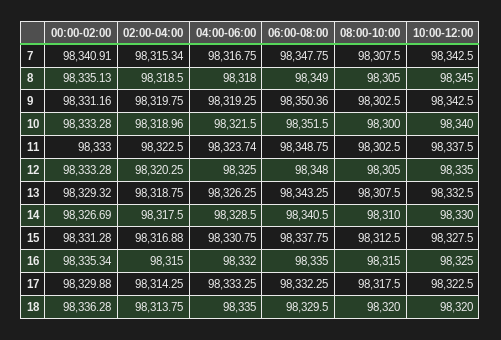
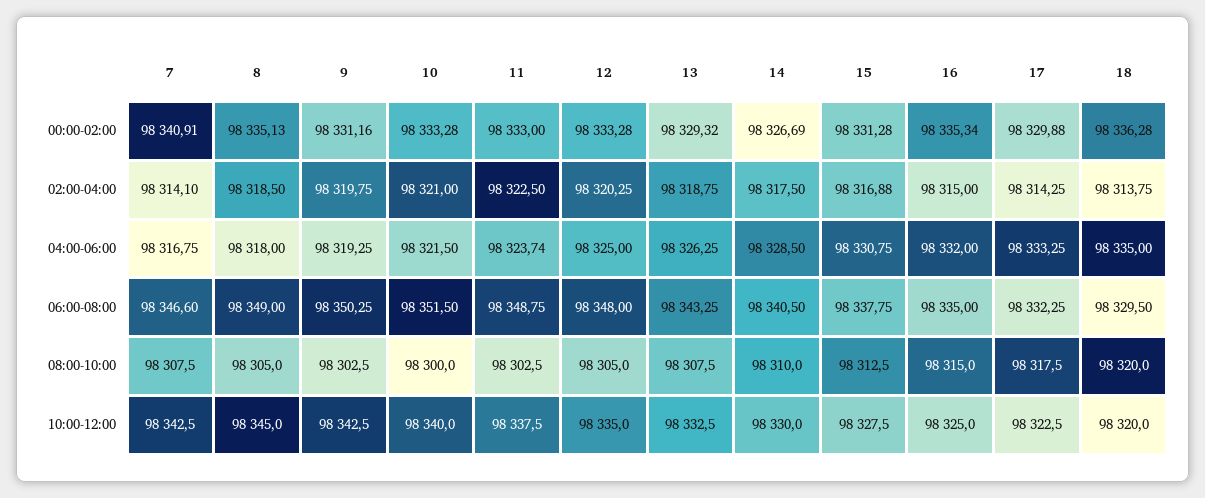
  {
    "00:00-02:00": {
      "7": 98340.91,
      "8": 98335.13,
      "9": 98331.16,
      "10": 98333.28,
      "11": 98333,
      "12": 98333.28,
      "13": 98329.32,
      "14": 98326.69,
      "15": 98331.28,
      "16": 98335.34,
      "17": 98329.88,
      "18": 98336.28
    },
    "02:00-04:00": {
-     "7": 98315.34,
+     "7": 98314.1,
      "8": 98318.5,
      "9": 98319.75,
-     "10": 98318.96,
+     "10": 98321,
      "11": 98322.5,
      "12": 98320.25,
      "13": 98318.75,
      "14": 98317.5,
      "15": 98316.88,
      "16": 98315,
      "17": 98314.25,
      "18": 98313.75
    },
    "04:00-06:00": {
      "7": 98316.75,
      "8": 98318,
      "9": 98319.25,
      "10": 98321.5,
      "11": 98323.74,
      "12": 98325,
      "13": 98326.25,
      "14": 98328.5,
      "15": 98330.75,
      "16": 98332,
      "17": 98333.25,
      "18": 98335
    },
    "06:00-08:00": {
-     "7": 98347.75,
+     "7": 98346.6,
      "8": 98349,
-     "9": 98350.36,
+     "9": 98350.25,
      "10": 98351.5,
      "11": 98348.75,
      "12": 98348,
      "13": 98343.25,
      "14": 98340.5,
      "15": 98337.75,
      "16": 98335,
      "17": 98332.25,
      "18": 98329.5
    },
    "08:00-10:00": {
      "7": 98307.5,
      "8": 98305,
      "9": 98302.5,
      "10": 98300,
      "11": 98302.5,
      "12": 98305,
      "13": 98307.5,
      "14": 98310,
      "15": 98312.5,
      "16": 98315,
      "17": 98317.5,
      "18": 98320
    },
    "10:00-12:00": {
      "7": 98342.5,
      "8": 98345,
      "9": 98342.5,
      "10": 98340,
      "11": 98337.5,
      "12": 98335,
      "13": 98332.5,
      "14": 98330,
      "15": 98327.5,
      "16": 98325,
      "17": 98322.5,
      "18": 98320
    }
  }

